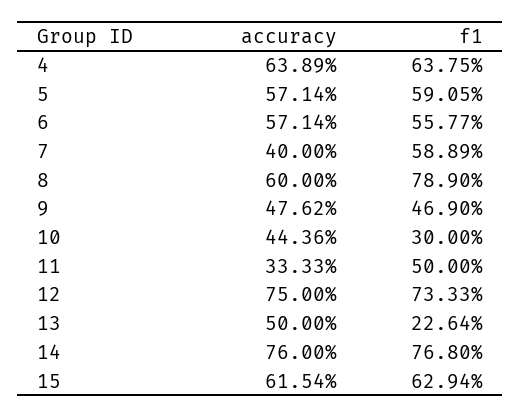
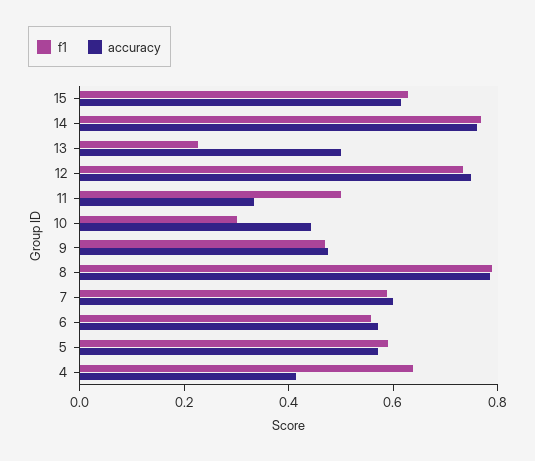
  {
    "accuracy": {
-     "4": 0.6389,
+     "4": 0.4,
      "5": 0.5714,
      "6": 0.5714,
-     "7": 0.4,
+     "7": 0.6,
-     "8": 0.6,
+     "8": 0.8,
      "9": 0.4762,
      "10": 0.4436,
      "11": 0.3333,
      "12": 0.75,
      "13": 0.5,
      "14": 0.76,
      "15": 0.6154
    },
    "f1": {
      "4": 0.6375,
      "5": 0.5905,
      "6": 0.5577,
      "7": 0.5889,
      "8": 0.789,
      "9": 0.469,
      "10": 0.3,
      "11": 0.5,
      "12": 0.7333,
      "13": 0.2264,
      "14": 0.768,
      "15": 0.6294
    }
  }

